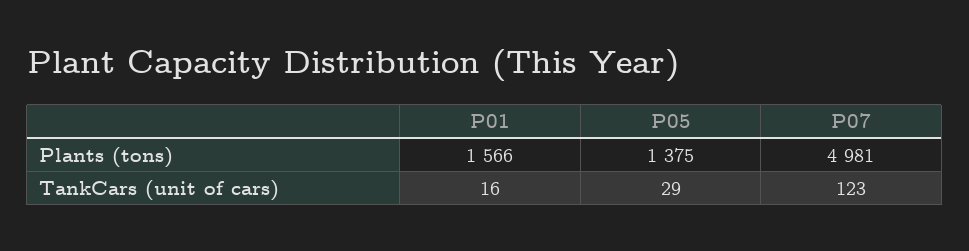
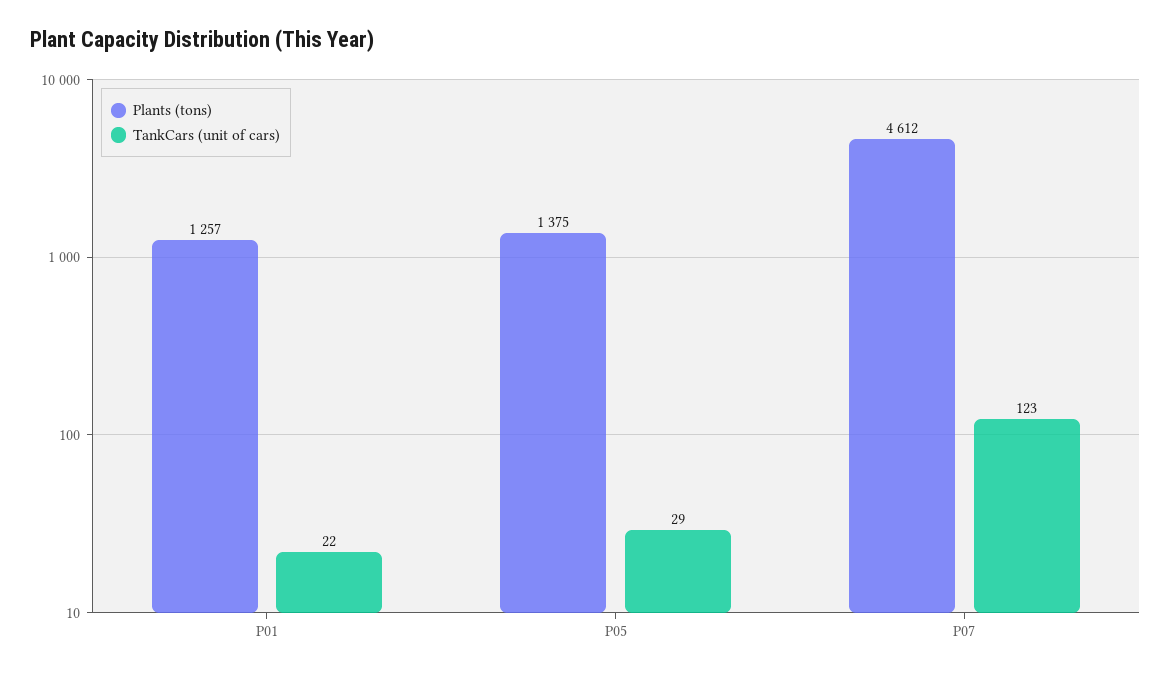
  {
    "Plants (tons)": {
-     "P01": 1566,
+     "P01": 1257,
      "P05": 1375,
-     "P07": 4981
+     "P07": 4612
    },
    "TankCars (unit of cars)": {
-     "P01": 16,
+     "P01": 22,
      "P05": 29,
      "P07": 123
    }
  }

